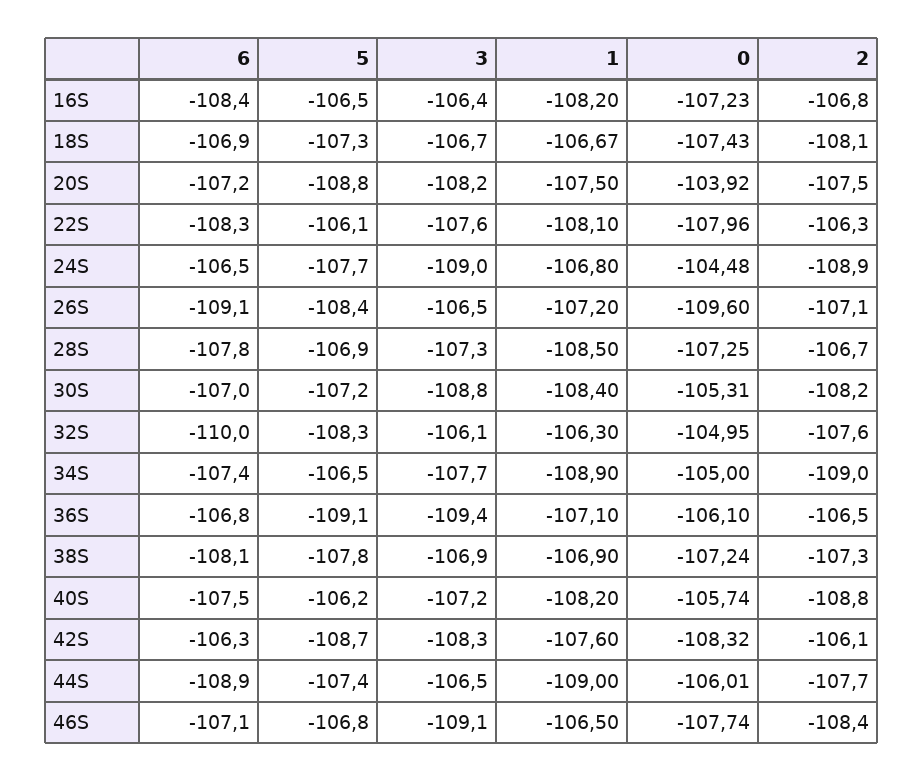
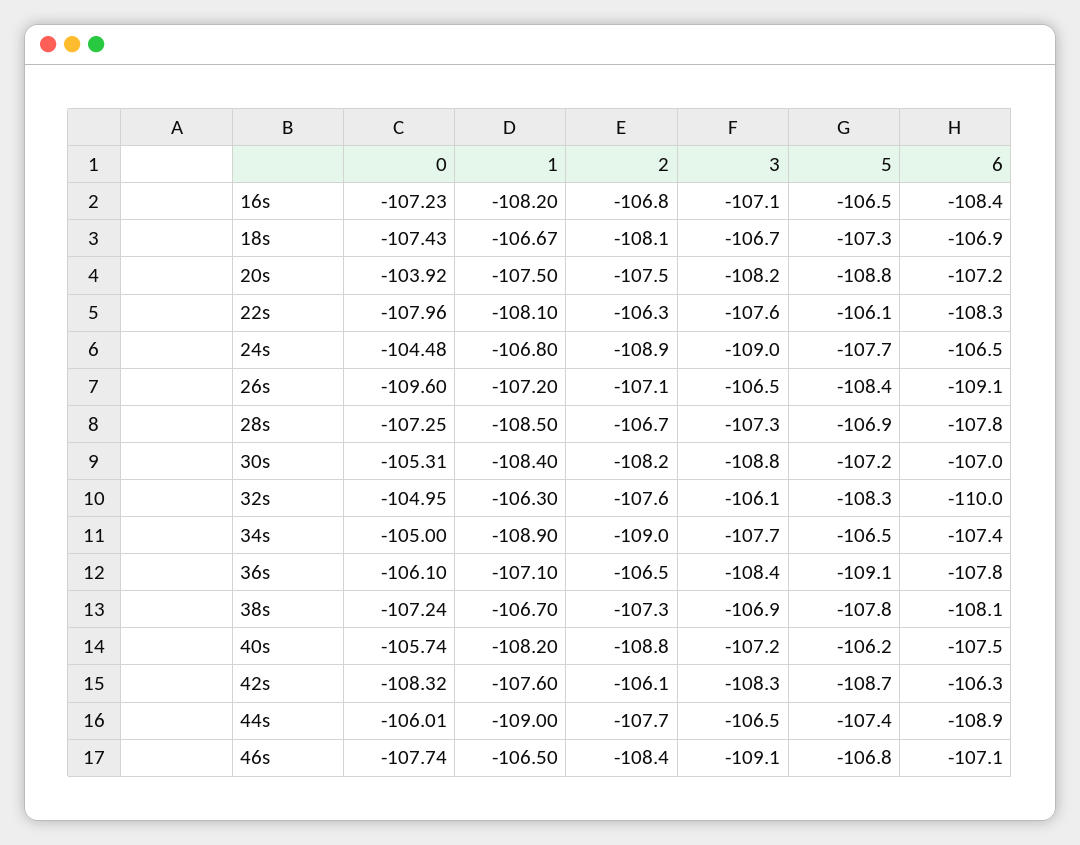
  {
    "6": {
      "16S": -108.4,
      "18S": -106.9,
      "20S": -107.2,
      "22S": -108.3,
      "24S": -106.5,
      "26S": -109.1,
      "28S": -107.8,
      "30S": -107,
      "32S": -110,
      "34S": -107.4,
-     "36S": -106.8,
+     "36S": -107.8,
      "38S": -108.1,
      "40S": -107.5,
      "42S": -106.3,
      "44S": -108.9,
      "46S": -107.1
    },
    "5": {
      "16S": -106.5,
      "18S": -107.3,
      "20S": -108.8,
      "22S": -106.1,
      "24S": -107.7,
      "26S": -108.4,
      "28S": -106.9,
      "30S": -107.2,
      "32S": -108.3,
      "34S": -106.5,
      "36S": -109.1,
      "38S": -107.8,
      "40S": -106.2,
      "42S": -108.7,
      "44S": -107.4,
      "46S": -106.8
    },
    "3": {
-     "16S": -106.4,
+     "16S": -107.1,
      "18S": -106.7,
      "20S": -108.2,
      "22S": -107.6,
      "24S": -109,
      "26S": -106.5,
      "28S": -107.3,
      "30S": -108.8,
      "32S": -106.1,
      "34S": -107.7,
-     "36S": -109.4,
+     "36S": -108.4,
      "38S": -106.9,
      "40S": -107.2,
      "42S": -108.3,
      "44S": -106.5,
      "46S": -109.1
    },
    "1": {
      "16S": -108.2,
      "18S": -106.67,
      "20S": -107.5,
      "22S": -108.1,
      "24S": -106.8,
      "26S": -107.2,
      "28S": -108.5,
      "30S": -108.4,
      "32S": -106.3,
      "34S": -108.9,
      "36S": -107.1,
-     "38S": -106.9,
+     "38S": -106.7,
      "40S": -108.2,
      "42S": -107.6,
      "44S": -109,
      "46S": -106.5
    },
    "0": {
      "16S": -107.23,
      "18S": -107.43,
      "20S": -103.92,
      "22S": -107.96,
      "24S": -104.48,
      "26S": -109.6,
      "28S": -107.25,
      "30S": -105.31,
      "32S": -104.95,
      "34S": -105,
      "36S": -106.1,
      "38S": -107.24,
      "40S": -105.74,
      "42S": -108.32,
      "44S": -106.01,
      "46S": -107.74
    },
    "2": {
      "16S": -106.8,
      "18S": -108.1,
      "20S": -107.5,
      "22S": -106.3,
      "24S": -108.9,
      "26S": -107.1,
      "28S": -106.7,
      "30S": -108.2,
      "32S": -107.6,
      "34S": -109,
      "36S": -106.5,
      "38S": -107.3,
      "40S": -108.8,
      "42S": -106.1,
      "44S": -107.7,
      "46S": -108.4
    }
  }

